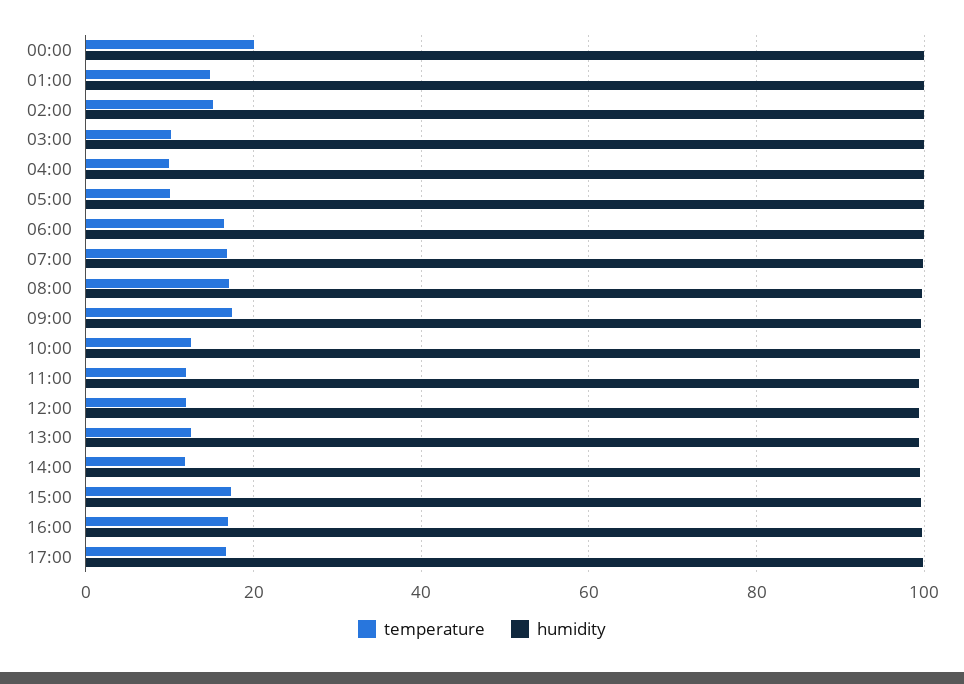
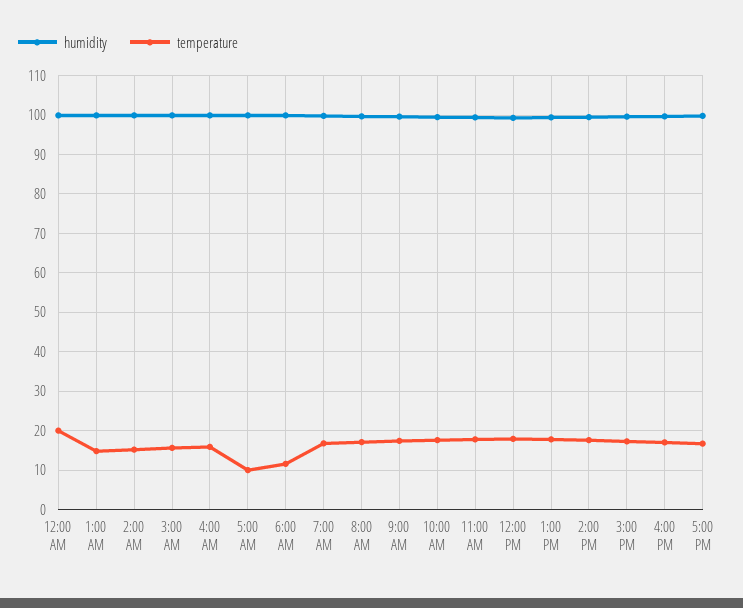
  {
    "temperature": {
      "00:00": 20,
      "01:00": 14,
      "02:00": 16,
-     "03:00": 10,
+     "03:00": 16,
-     "04:00": 10,
+     "04:00": 16,
      "05:00": 10,
-     "06:00": 16,
+     "06:00": 12,
      "07:00": 16,
      "08:00": 18,
      "09:00": 18,
-     "10:00": 12,
+     "10:00": 18,
-     "11:00": 12,
+     "11:00": 18,
-     "12:00": 12,
+     "12:00": 18,
-     "13:00": 12,
+     "13:00": 18,
-     "14:00": 12,
+     "14:00": 18,
      "15:00": 18,
      "16:00": 18,
      "17:00": 16
    },
    "humidity": {
      "00:00": 100,
      "01:00": 100,
      "02:00": 100,
      "03:00": 100,
      "04:00": 100,
      "05:00": 100,
      "06:00": 100,
      "07:00": 100,
      "08:00": 100,
      "09:00": 100,
      "10:00": 100,
      "11:00": 100,
      "12:00": 100,
      "13:00": 100,
      "14:00": 100,
      "15:00": 100,
      "16:00": 100,
      "17:00": 100
    }
  }

